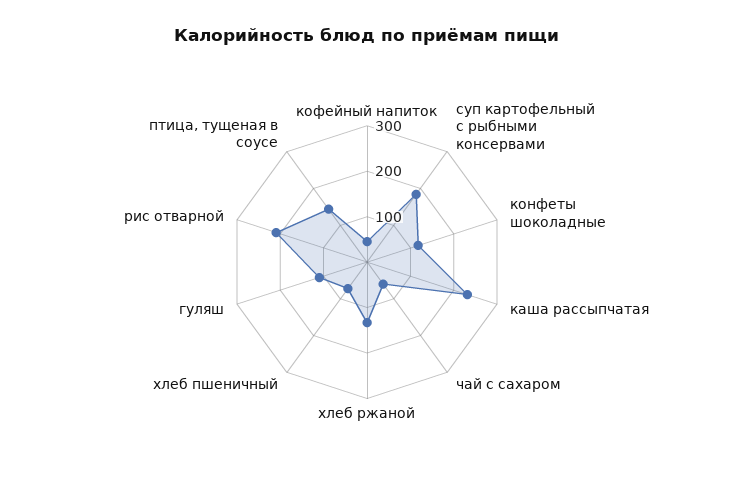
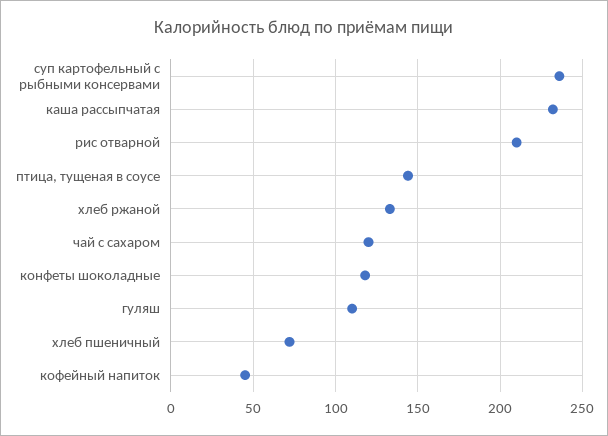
  {
    "кофейный напиток": 45,
-   "суп картофельный с рыбными консервами": 180,
+   "суп картофельный с рыбными консервами": 235,
    "конфеты шоколадные": 120,
    "каша рассыпчатая": 230,
-   "чай с сахаром": 60,
+   "чай с сахаром": 120,
    "хлеб ржаной": 135,
    "хлеб пшеничный": 70,
    "гуляш": 110,
    "рис отварной": 210,
    "птица, тущеная в соусе": 145
  }

